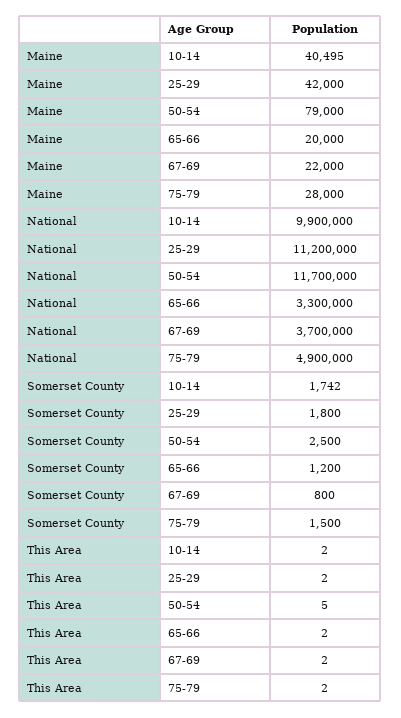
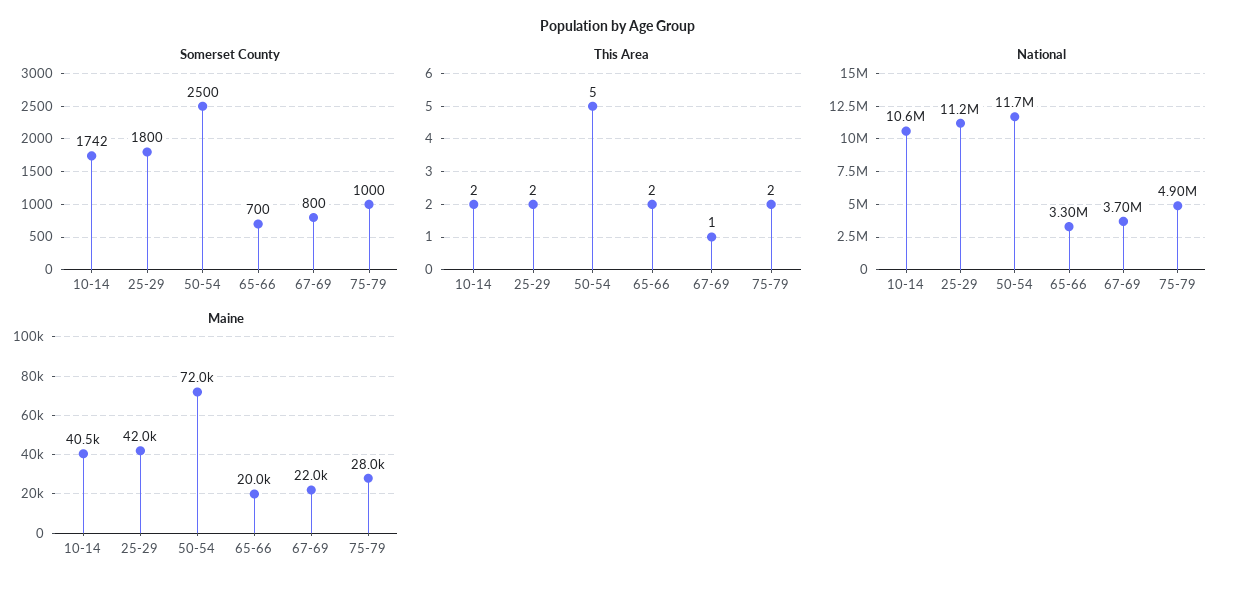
  {
    "Maine": {
      "10-14": 40495,
      "25-29": 42000,
-     "50-54": 79000,
+     "50-54": 72000,
      "65-66": 20000,
      "67-69": 22000,
      "75-79": 28000
    },
    "National": {
-     "10-14": 9900000,
+     "10-14": 10600000,
      "25-29": 11200000,
      "50-54": 11700000,
      "65-66": 3300000,
      "67-69": 3700000,
      "75-79": 4900000
    },
    "Somerset County": {
      "10-14": 1742,
      "25-29": 1800,
      "50-54": 2500,
-     "65-66": 1200,
+     "65-66": 700,
      "67-69": 800,
-     "75-79": 1500
+     "75-79": 1000
    },
    "This Area": {
      "10-14": 2,
      "25-29": 2,
      "50-54": 5,
      "65-66": 2,
-     "67-69": 2,
+     "67-69": 1,
      "75-79": 2
    }
  }

